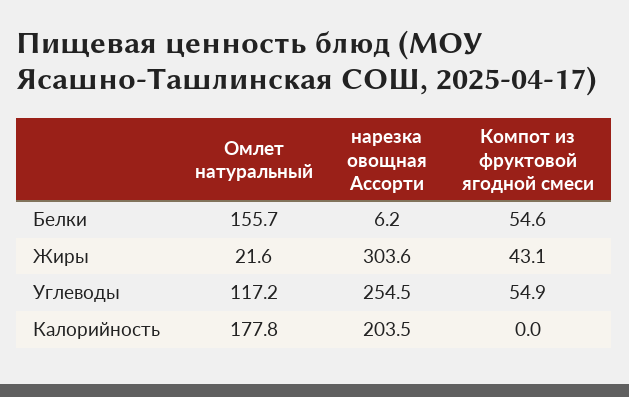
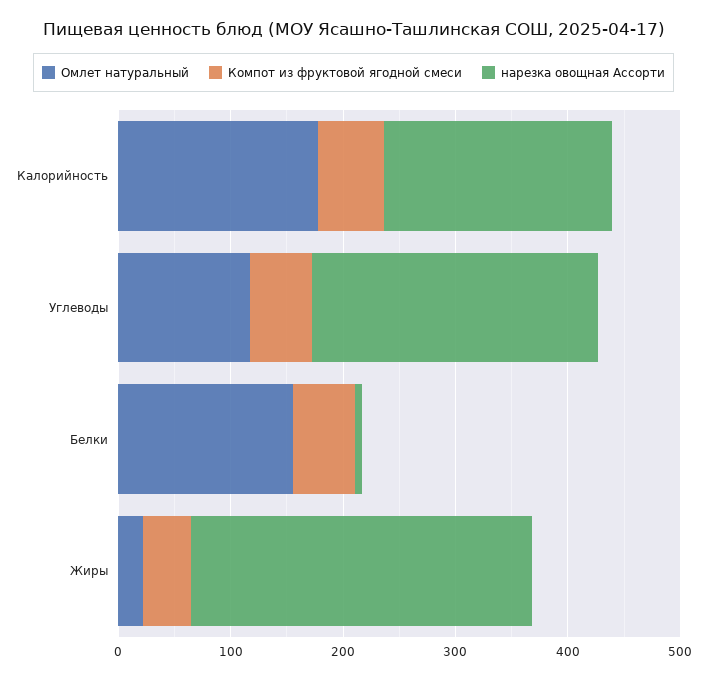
  {
    "Омлет натуральный": {
      "Белки": 155.7,
      "Жиры": 21.6,
      "Углеводы": 117.2,
      "Калорийность": 177.8
    },
    "нарезка овощная Ассорти": {
      "Белки": 6.2,
      "Жиры": 303.6,
      "Углеводы": 254.5,
      "Калорийность": 203.5
    },
    "Компот из фруктовой ягодной смеси": {
      "Белки": 54.6,
      "Жиры": 43.1,
      "Углеводы": 54.9,
-     "Калорийность": 0
+     "Калорийность": 60
    }
  }

